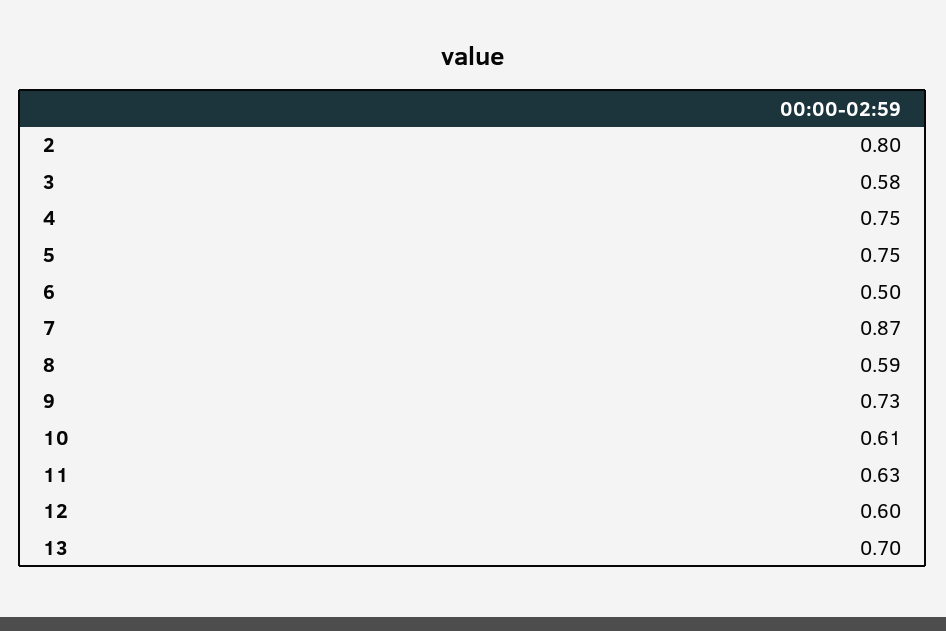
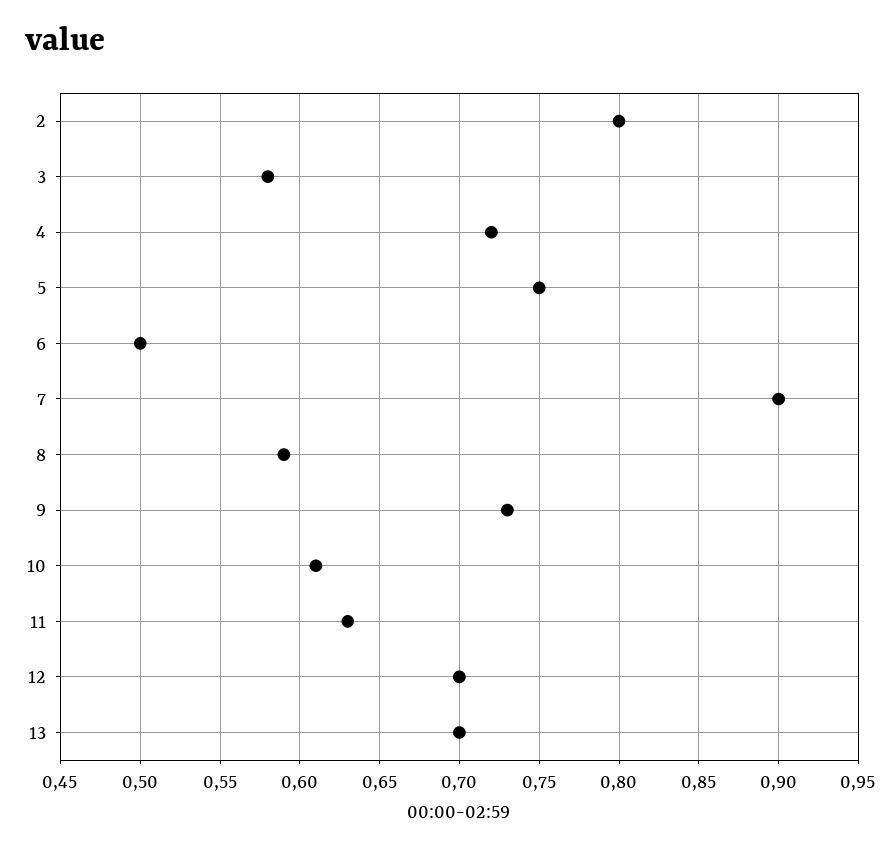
  {
    "2": 0.8,
    "3": 0.58,
-   "4": 0.75,
+   "4": 0.72,
    "5": 0.75,
    "6": 0.5,
-   "7": 0.87,
+   "7": 0.9,
    "8": 0.59,
    "9": 0.73,
    "10": 0.61,
    "11": 0.63,
-   "12": 0.6,
+   "12": 0.7,
    "13": 0.7
  }

